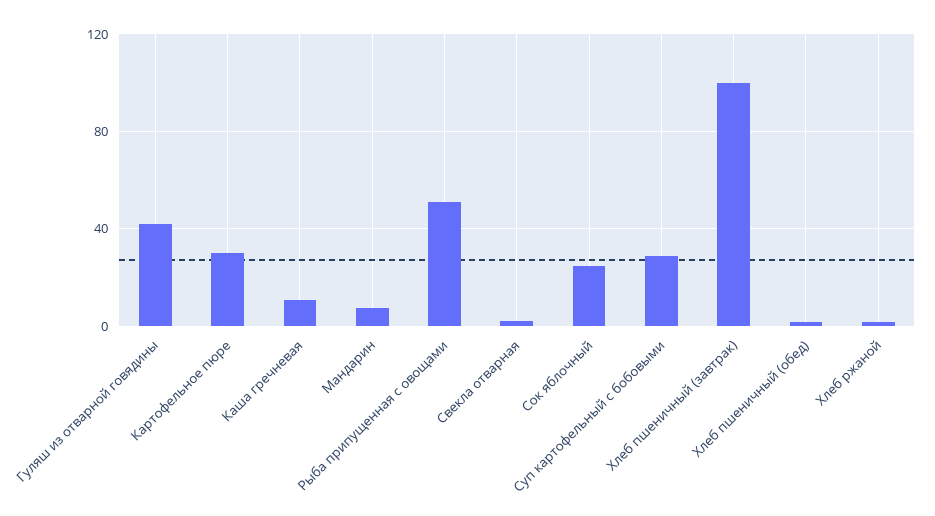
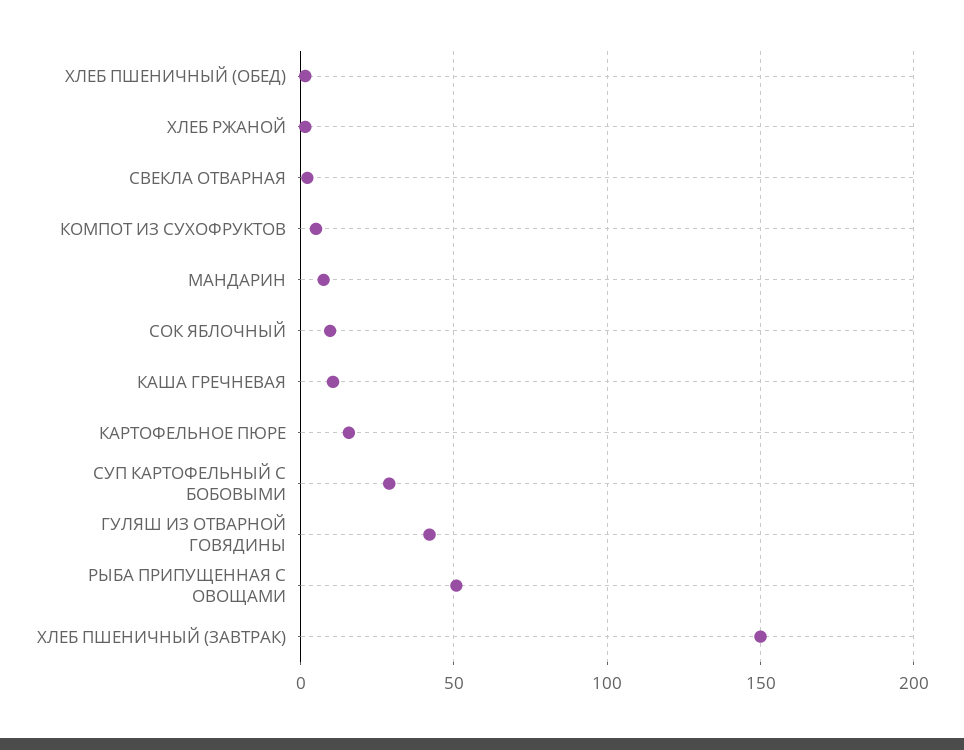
  {
    "Гуляш из отварной говядины": 40,
-   "Картофельное пюре": 30,
+   "Картофельное пюре": 15,
    "Каша гречневая": 10,
    "Мандарин": 10,
    "Рыба припущенная с овощами": 50,
    "Свекла отварная": 0,
-   "Сок яблочный": 25,
+   "Сок яблочный": 10,
    "Суп картофельный с бобовыми": 30,
-   "Хлеб пшеничный (завтрак)": 100,
+   "Хлеб пшеничный (завтрак)": 150,
    "Хлеб пшеничный (обед)": 0,
-   "Хлеб ржаной": 0
+   "Хлеб ржаной": 0,
+   "КОМПОТ ИЗ СУХОФРУКТОВ": 5
  }

